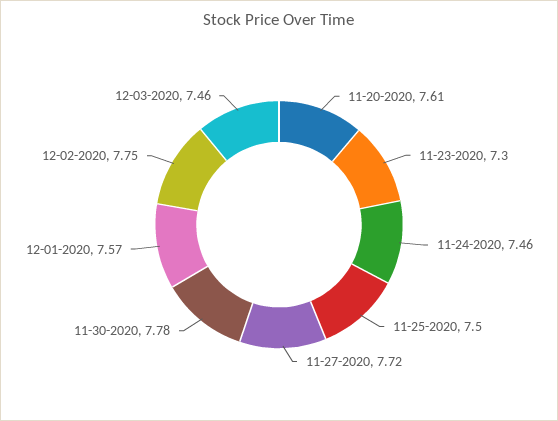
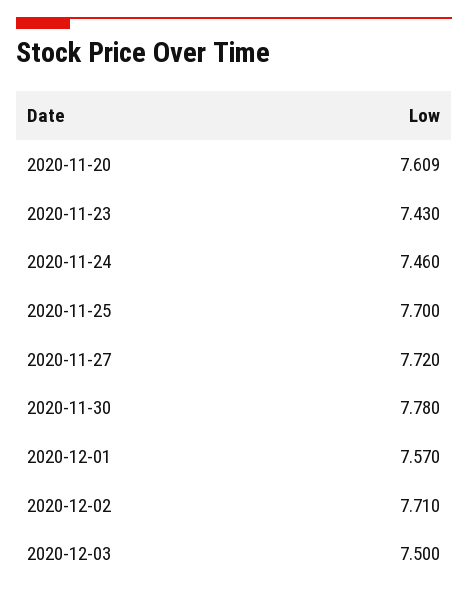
  {
    "11-20-2020": 7.609,
-   "11-23-2020": 7.3,
+   "11-23-2020": 7.43,
    "11-24-2020": 7.46,
-   "11-25-2020": 7.5,
+   "11-25-2020": 7.7,
    "11-27-2020": 7.72,
    "11-30-2020": 7.78,
    "12-01-2020": 7.57,
-   "12-02-2020": 7.75,
+   "12-02-2020": 7.71,
-   "12-03-2020": 7.46
+   "12-03-2020": 7.5
  }

